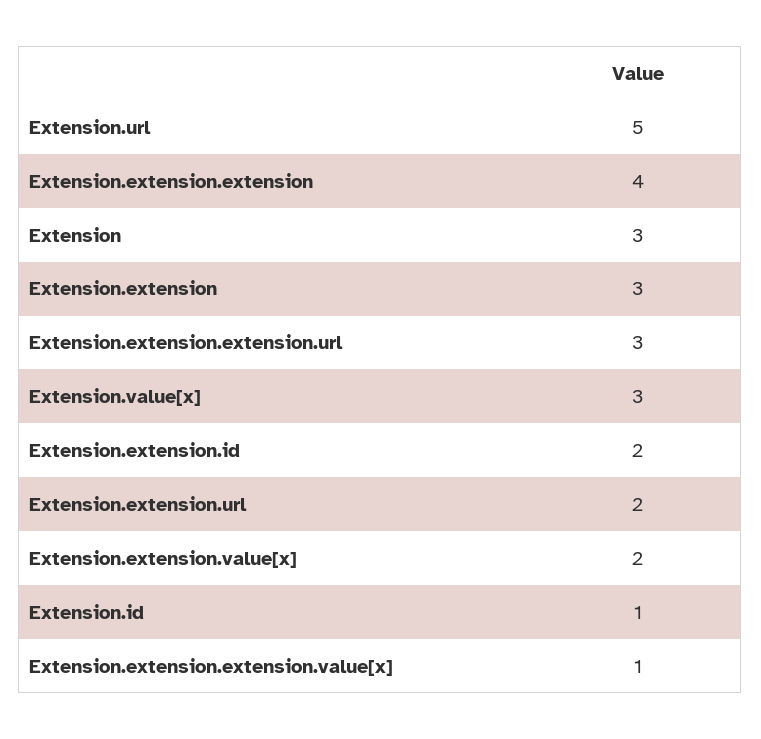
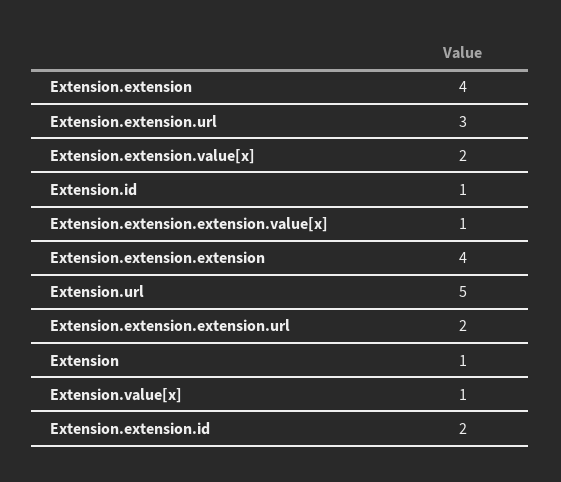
  {
    "Extension.url": 5,
    "Extension.extension.extension": 4,
-   "Extension": 3,
+   "Extension": 1,
-   "Extension.extension": 3,
+   "Extension.extension": 4,
-   "Extension.extension.extension.url": 3,
+   "Extension.extension.extension.url": 2,
-   "Extension.value[x]": 3,
+   "Extension.value[x]": 1,
    "Extension.extension.id": 2,
-   "Extension.extension.url": 2,
+   "Extension.extension.url": 3,
    "Extension.extension.value[x]": 2,
    "Extension.id": 1,
    "Extension.extension.extension.value[x]": 1
  }

